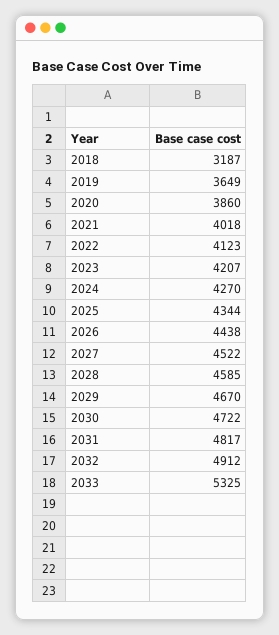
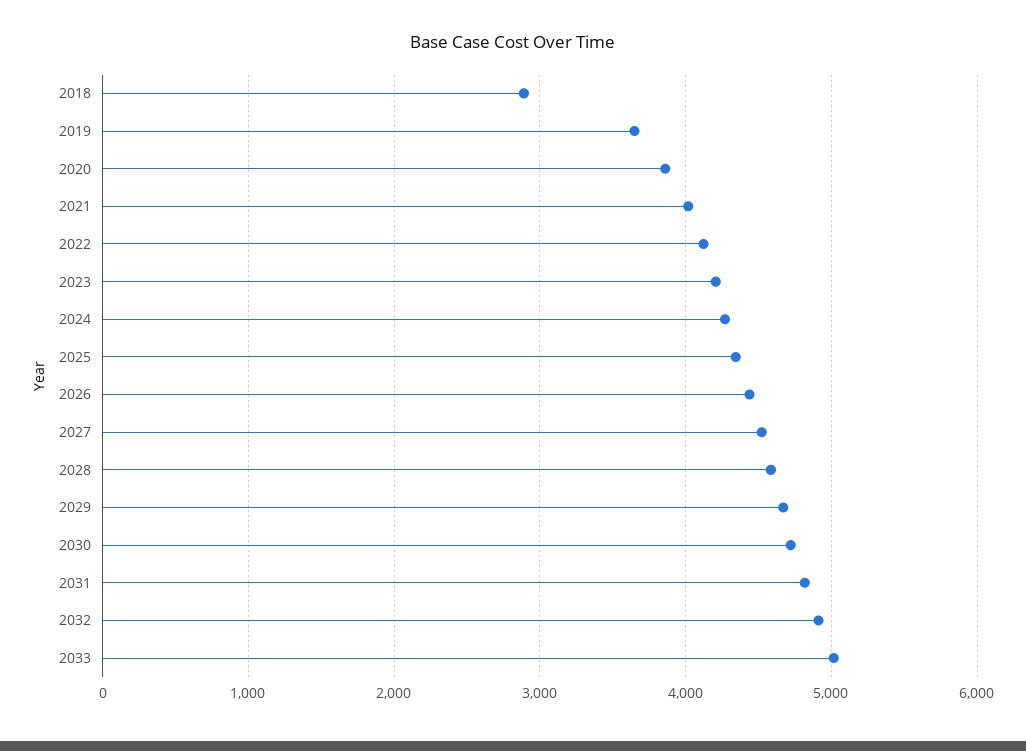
  {
-   "2018": 3187,
+   "2018": 2900,
    "2019": 3649,
    "2020": 3860,
    "2021": 4018,
    "2022": 4123,
    "2023": 4207,
    "2024": 4270,
    "2025": 4344,
    "2026": 4438,
    "2027": 4522,
    "2028": 4585,
    "2029": 4670,
    "2030": 4722,
    "2031": 4817,
    "2032": 4912,
-   "2033": 5325
+   "2033": 5000
  }

